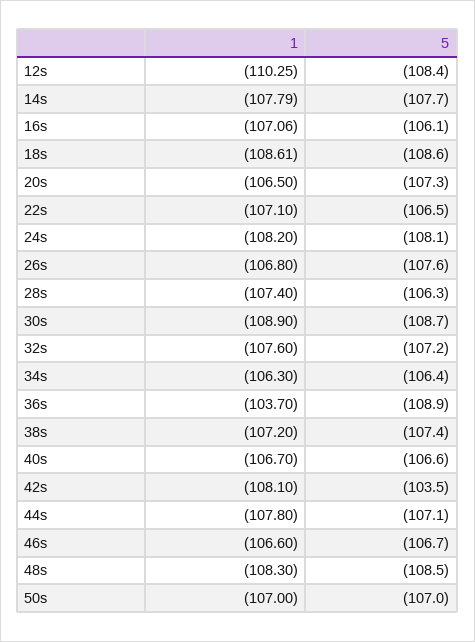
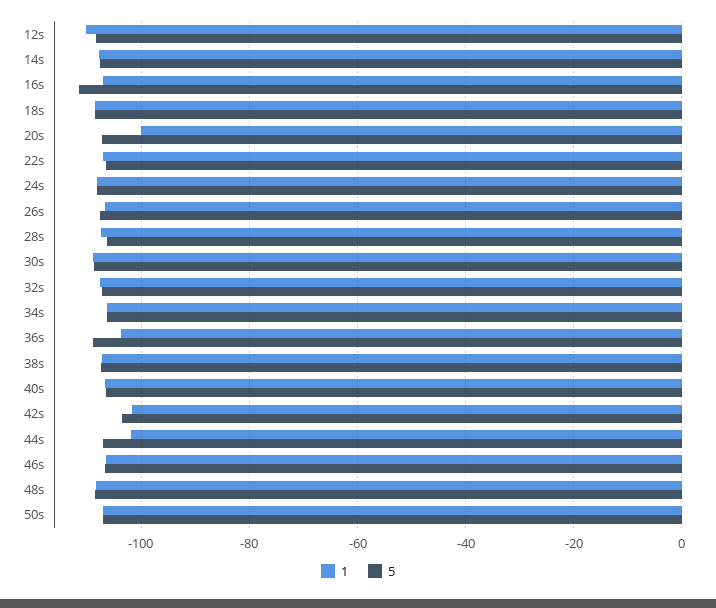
  {
    "1": {
      "12s": -110.25,
      "14s": -107.79,
      "16s": -107.06,
      "18s": -108.61,
-     "20s": -106.5,
+     "20s": -100,
      "22s": -107.1,
      "24s": -108.2,
      "26s": -106.8,
      "28s": -107.4,
      "30s": -108.9,
      "32s": -107.6,
      "34s": -106.3,
      "36s": -103.7,
      "38s": -107.2,
      "40s": -106.7,
-     "42s": -108.1,
+     "42s": -102,
-     "44s": -107.8,
+     "44s": -102,
      "46s": -106.6,
      "48s": -108.3,
      "50s": -107
    },
    "5": {
      "12s": -108.4,
      "14s": -107.7,
-     "16s": -106.1,
+     "16s": -112,
      "18s": -108.6,
      "20s": -107.3,
      "22s": -106.5,
      "24s": -108.1,
      "26s": -107.6,
      "28s": -106.3,
      "30s": -108.7,
      "32s": -107.2,
      "34s": -106.4,
      "36s": -108.9,
      "38s": -107.4,
      "40s": -106.6,
      "42s": -103.5,
      "44s": -107.1,
      "46s": -106.7,
      "48s": -108.5,
      "50s": -107
    }
  }

